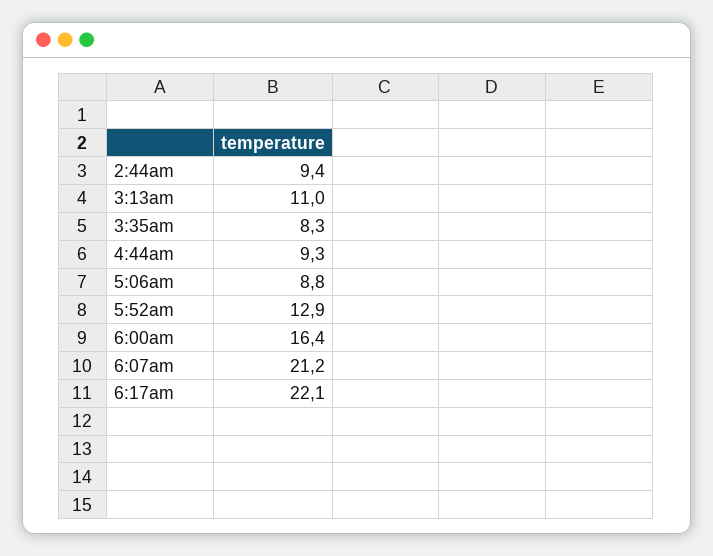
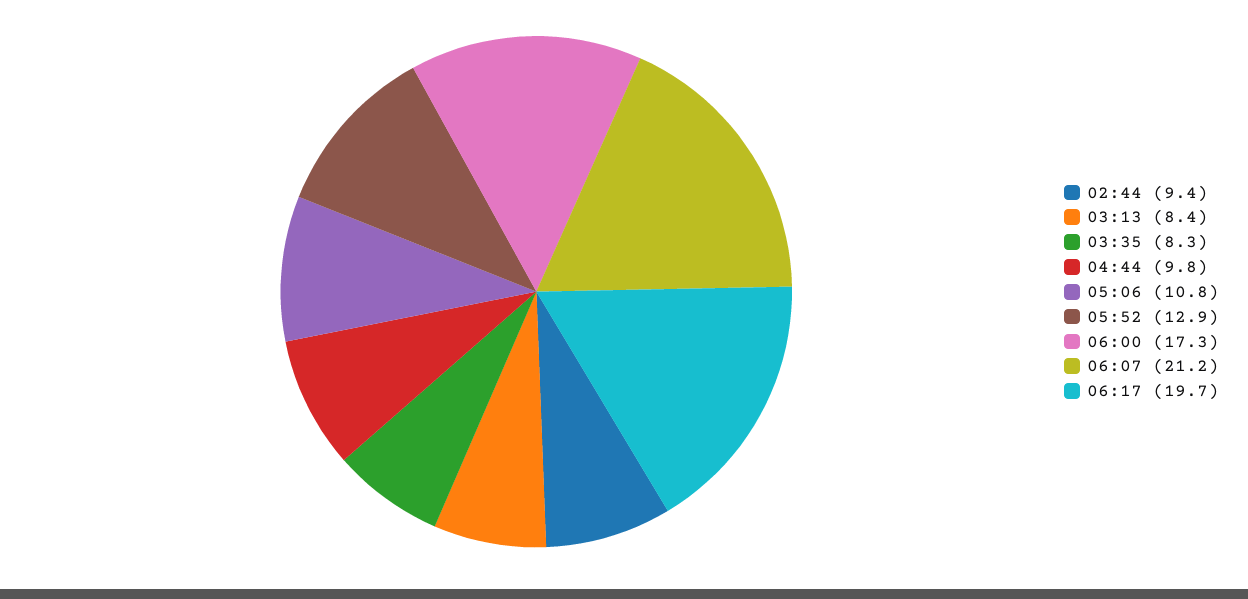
  {
    "2:44am": 9.4,
-   "3:13am": 11,
+   "3:13am": 8.4,
    "3:35am": 8.3,
-   "4:44am": 9.3,
+   "4:44am": 9.8,
-   "5:06am": 8.8,
+   "5:06am": 10.8,
    "5:52am": 12.9,
-   "6:00am": 16.4,
+   "6:00am": 17.3,
    "6:07am": 21.2,
-   "6:17am": 22.1
+   "6:17am": 19.7
  }

